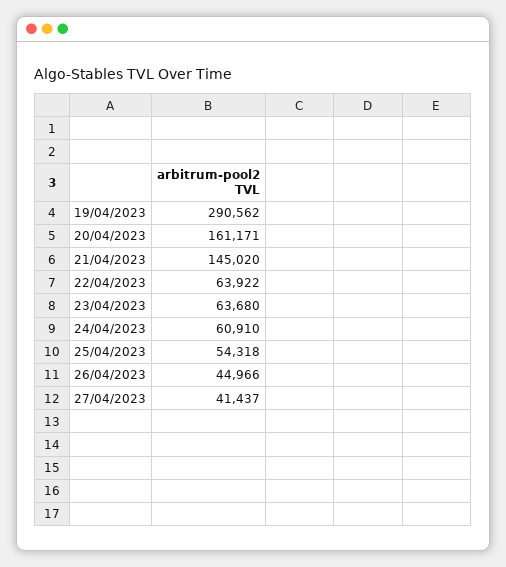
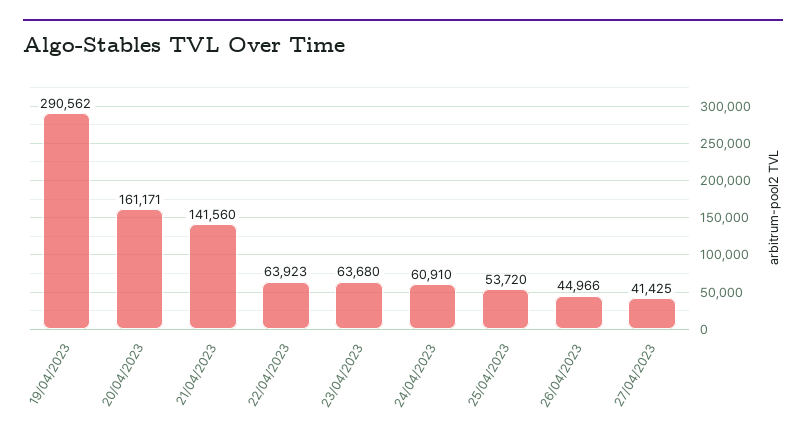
  {
    "19/04/2023": 290562,
    "20/04/2023": 161171,
-   "21/04/2023": 145020,
+   "21/04/2023": 141560,
-   "22/04/2023": 63922,
+   "22/04/2023": 63923,
    "23/04/2023": 63680,
    "24/04/2023": 60910,
-   "25/04/2023": 54318,
+   "25/04/2023": 53720,
    "26/04/2023": 44966,
-   "27/04/2023": 41437
+   "27/04/2023": 41425
  }

